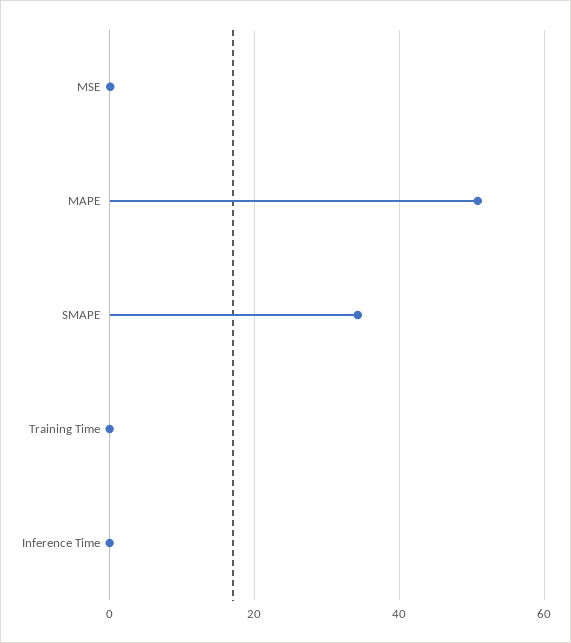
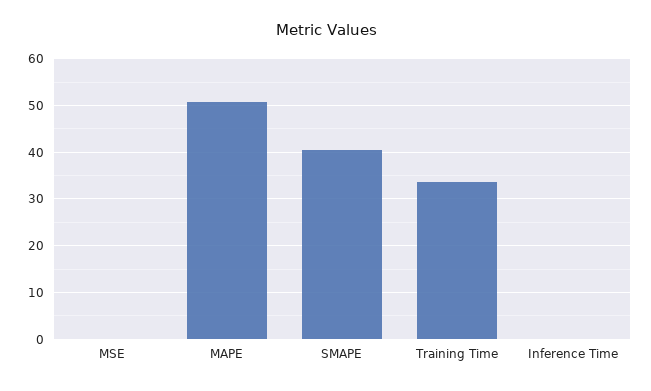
  {
    "MSE": 0,
    "MAPE": 50,
-   "SMAPE": 34,
+   "SMAPE": 40,
-   "Training Time": 0,
+   "Training Time": 34,
    "Inference Time": 0
  }

